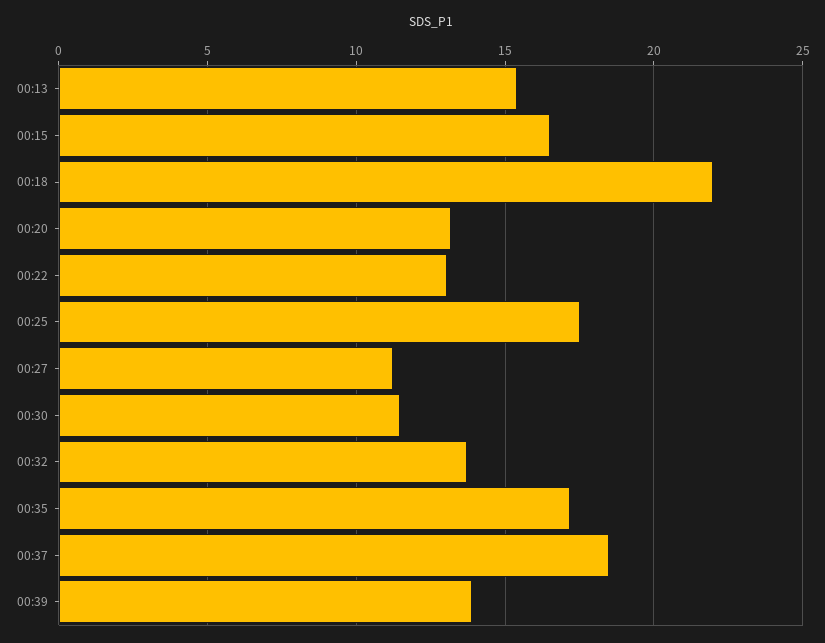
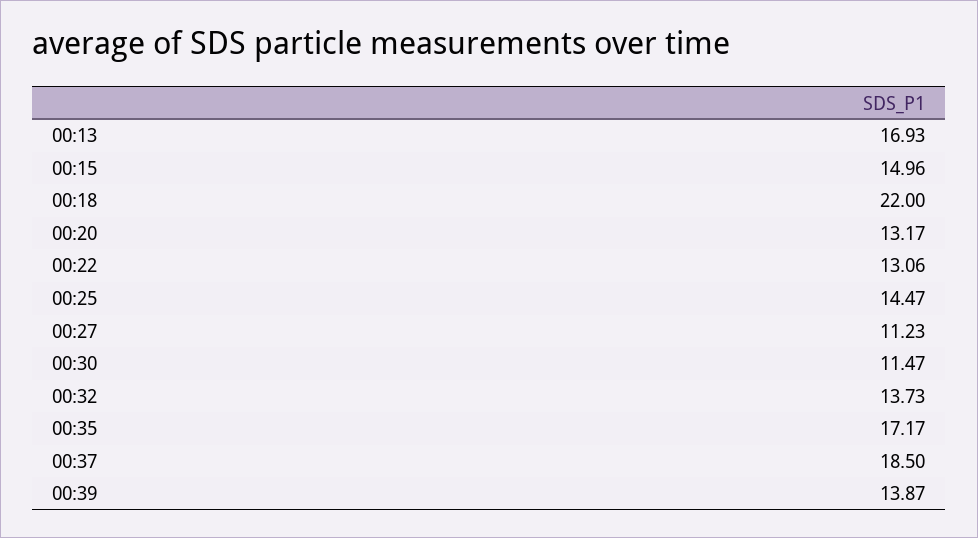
  {
-   "00:13": 15.5,
+   "00:13": 16.93,
-   "00:15": 16.5,
+   "00:15": 14.96,
    "00:18": 22,
    "00:20": 13.17,
    "00:22": 13.06,
-   "00:25": 17.5,
+   "00:25": 14.47,
    "00:27": 11.23,
    "00:30": 11.47,
    "00:32": 13.73,
    "00:35": 17.17,
    "00:37": 18.5,
    "00:39": 13.87
  }

